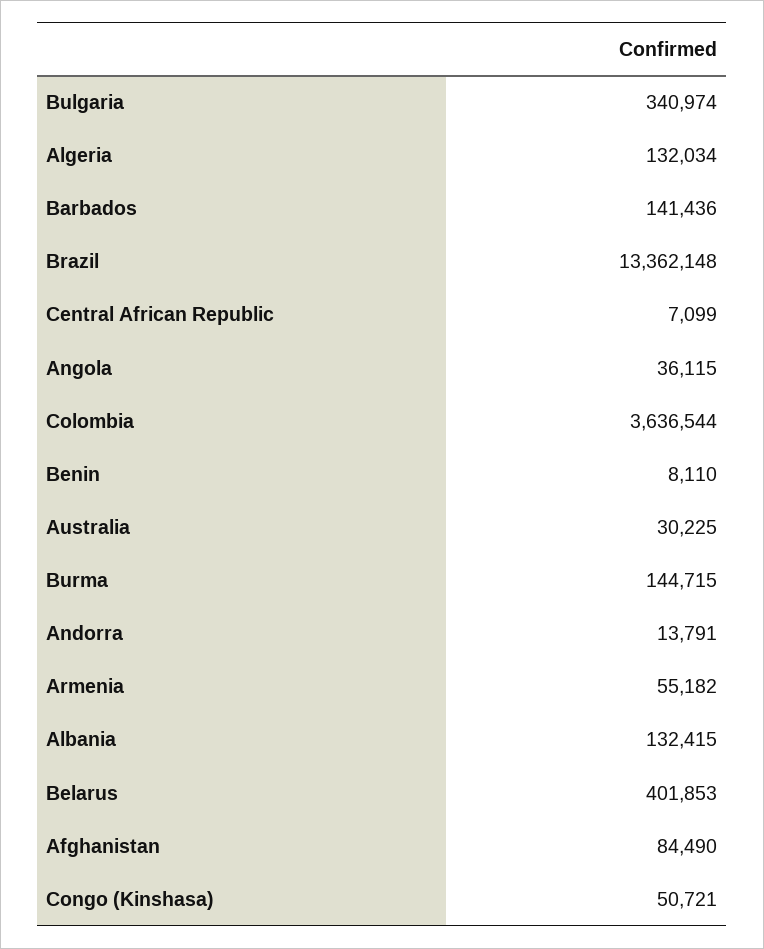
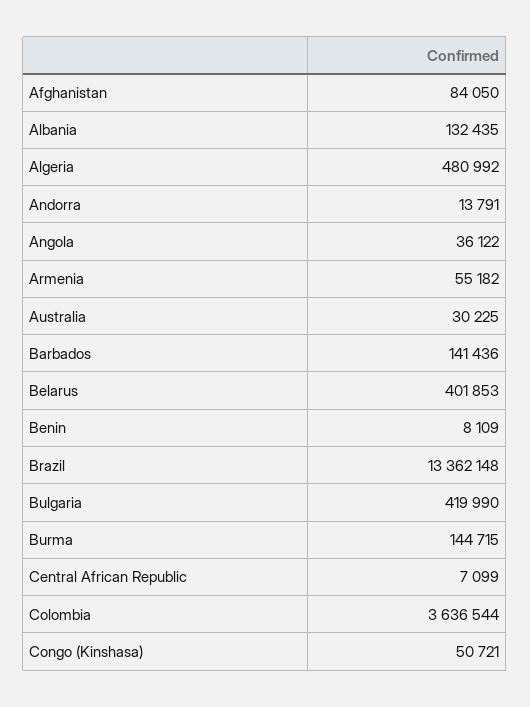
  {
-   "Bulgaria": 340974,
+   "Bulgaria": 419990,
-   "Algeria": 132034,
+   "Algeria": 480992,
    "Barbados": 141436,
    "Brazil": 13362148,
    "Central African Republic": 7099,
-   "Angola": 36115,
+   "Angola": 36122,
    "Colombia": 3636544,
-   "Benin": 8110,
+   "Benin": 8109,
    "Australia": 30225,
    "Burma": 144715,
    "Andorra": 13791,
    "Armenia": 55182,
-   "Albania": 132415,
+   "Albania": 132435,
    "Belarus": 401853,
-   "Afghanistan": 84490,
+   "Afghanistan": 84050,
    "Congo (Kinshasa)": 50721
  }

